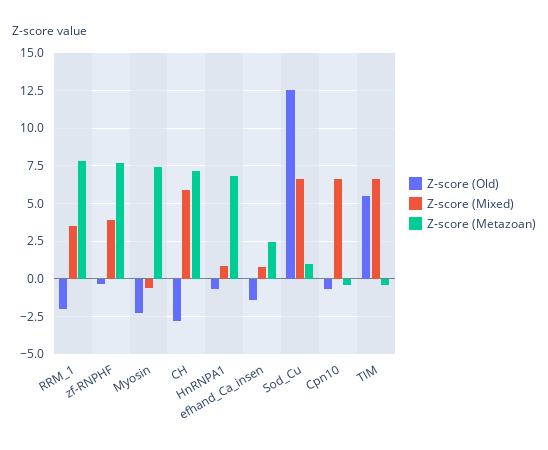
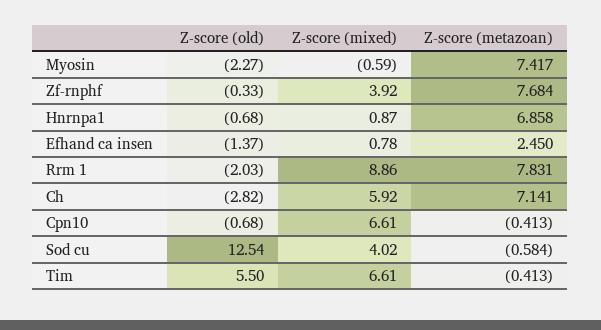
  {
    "Z-score (Old)": {
      "RRM_1": -2.03,
      "zf-RNPHF": -0.33,
      "Myosin": -2.27,
      "CH": -2.82,
      "HnRNPA1": -0.68,
      "efhand_Ca_insen": -1.37,
      "Sod_Cu": 12.54,
      "Cpn10": -0.68,
      "TIM": 5.5
    },
    "Z-score (Mixed)": {
-     "RRM_1": 3.5,
+     "RRM_1": 8.86,
      "zf-RNPHF": 3.92,
      "Myosin": -0.59,
      "CH": 5.92,
      "HnRNPA1": 0.87,
      "efhand_Ca_insen": 0.78,
-     "Sod_Cu": 6.5,
+     "Sod_Cu": 4.02,
      "Cpn10": 6.61,
      "TIM": 6.61
    },
    "Z-score (Metazoan)": {
      "RRM_1": 7.831,
      "zf-RNPHF": 7.684,
      "Myosin": 7.417,
      "CH": 7.141,
      "HnRNPA1": 6.858,
      "efhand_Ca_insen": 2.45,
-     "Sod_Cu": 1,
+     "Sod_Cu": -0.584,
      "Cpn10": -0.413,
      "TIM": -0.413
    }
  }

